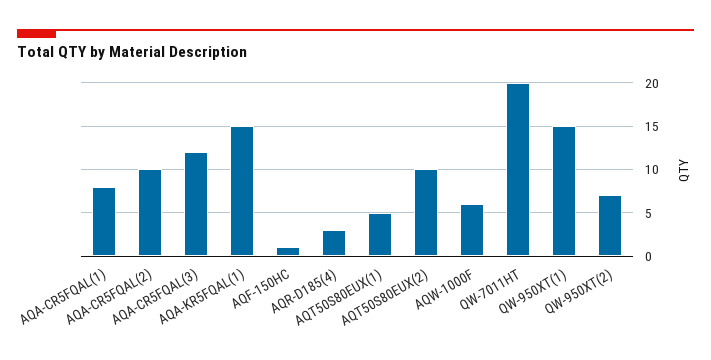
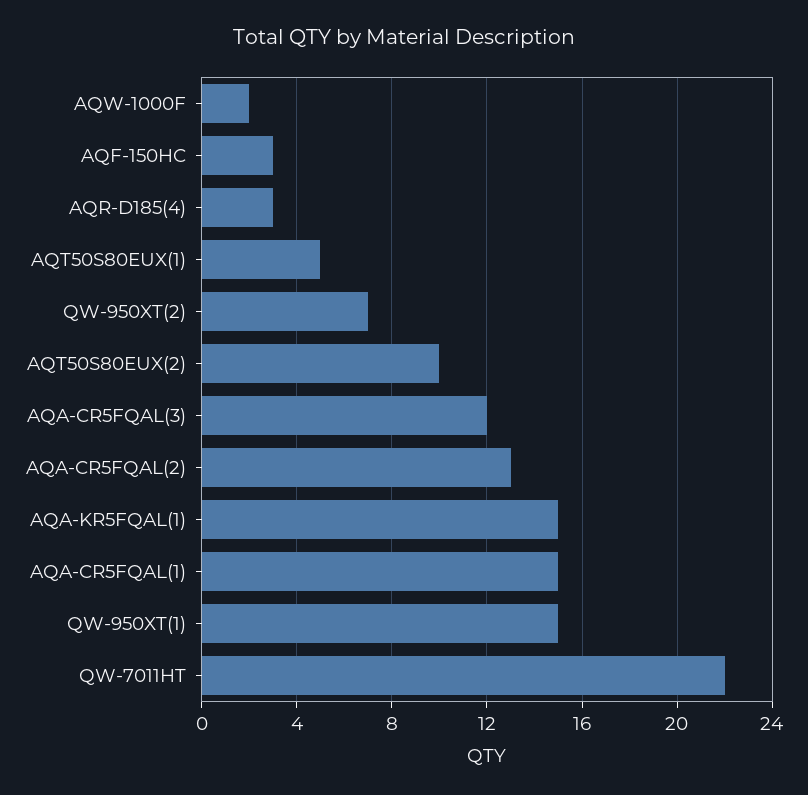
  {
-   "AQA-CR5FQAL(1)": 8,
+   "AQA-CR5FQAL(1)": 15,
-   "AQA-CR5FQAL(2)": 10,
+   "AQA-CR5FQAL(2)": 13,
    "AQA-CR5FQAL(3)": 12,
    "AQA-KR5FQAL(1)": 15,
-   "AQF-150HC": 1,
+   "AQF-150HC": 3,
    "AQR-D185(4)": 3,
    "AQT50S80EUX(1)": 5,
    "AQT50S80EUX(2)": 10,
-   "AQW-1000F": 6,
+   "AQW-1000F": 2,
-   "QW-7011HT": 20,
+   "QW-7011HT": 22,
    "QW-950XT(1)": 15,
    "QW-950XT(2)": 7
  }

